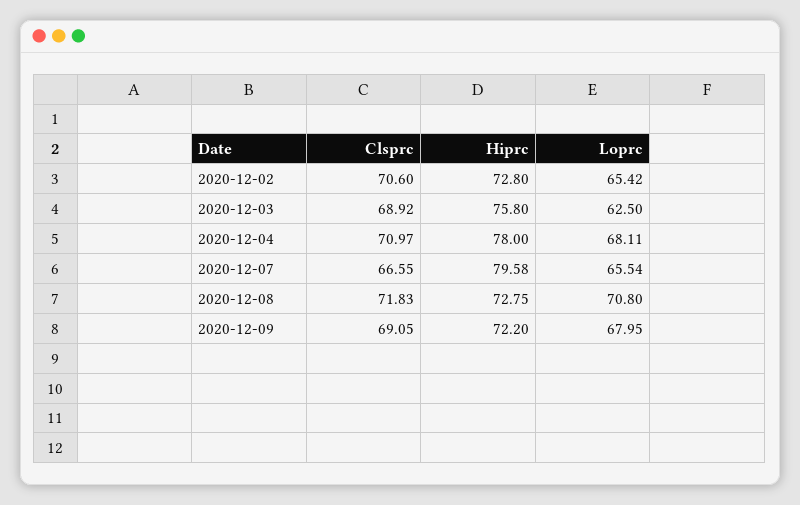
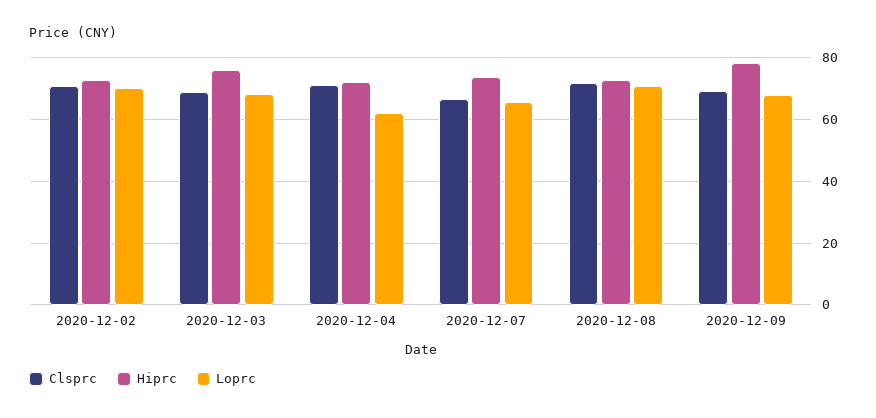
  {
    "Clsprc": {
      "2020-12-02": 70.6,
      "2020-12-03": 68.92,
      "2020-12-04": 70.97,
      "2020-12-07": 66.55,
      "2020-12-08": 71.83,
      "2020-12-09": 69.05
    },
    "Hiprc": {
      "2020-12-02": 72.8,
      "2020-12-03": 75.8,
-     "2020-12-04": 78,
+     "2020-12-04": 72,
-     "2020-12-07": 79.58,
+     "2020-12-07": 74,
      "2020-12-08": 72.75,
-     "2020-12-09": 72.2
+     "2020-12-09": 78
    },
    "Loprc": {
-     "2020-12-02": 65.42,
+     "2020-12-02": 70,
-     "2020-12-03": 62.5,
+     "2020-12-03": 68,
-     "2020-12-04": 68.11,
+     "2020-12-04": 62,
      "2020-12-07": 65.54,
      "2020-12-08": 70.8,
      "2020-12-09": 67.95
    }
  }

